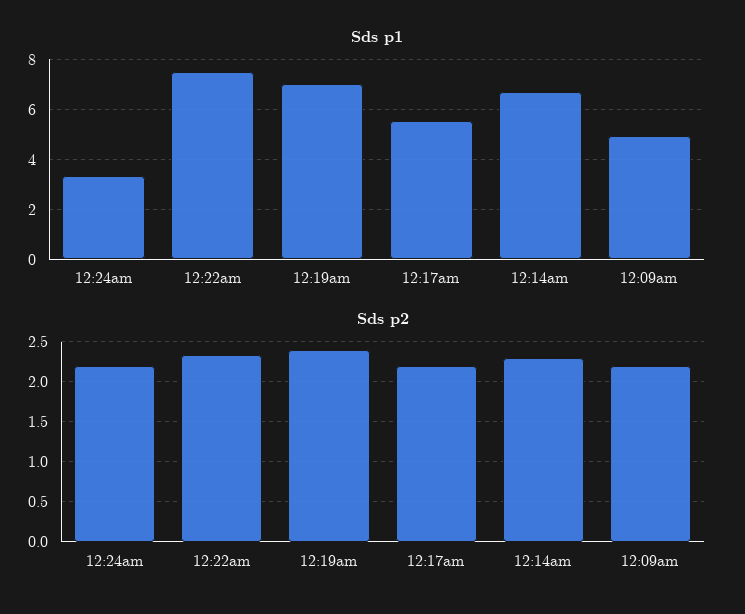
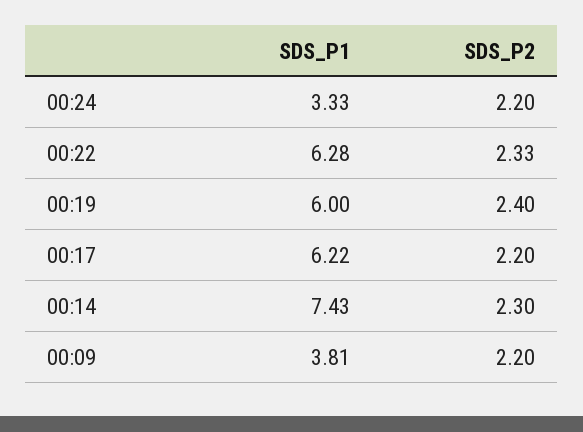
  {
    "Sds p1": {
      "12:24am": 3.33,
-     "12:22am": 7.5,
+     "12:22am": 6.28,
-     "12:19am": 7,
+     "12:19am": 6,
-     "12:17am": 5.5,
+     "12:17am": 6.22,
-     "12:14am": 6.75,
+     "12:14am": 7.43,
-     "12:09am": 5
+     "12:09am": 3.81
    },
    "Sds p2": {
      "12:24am": 2.2,
      "12:22am": 2.33,
      "12:19am": 2.4,
      "12:17am": 2.2,
      "12:14am": 2.3,
      "12:09am": 2.2
    }
  }

